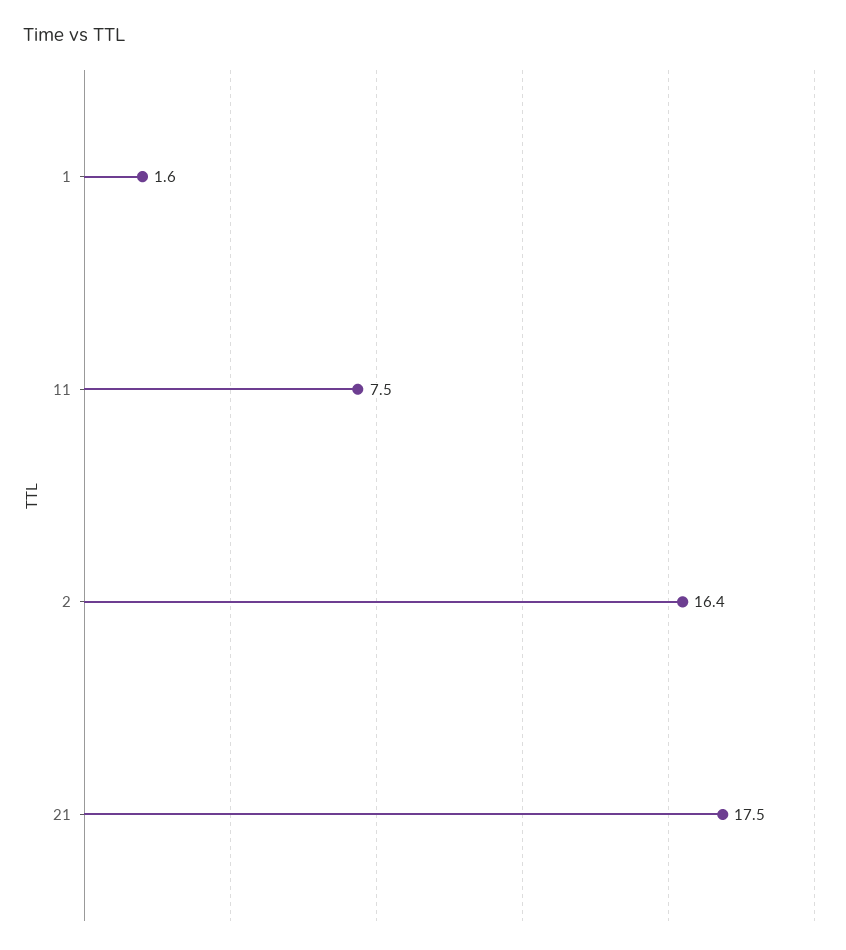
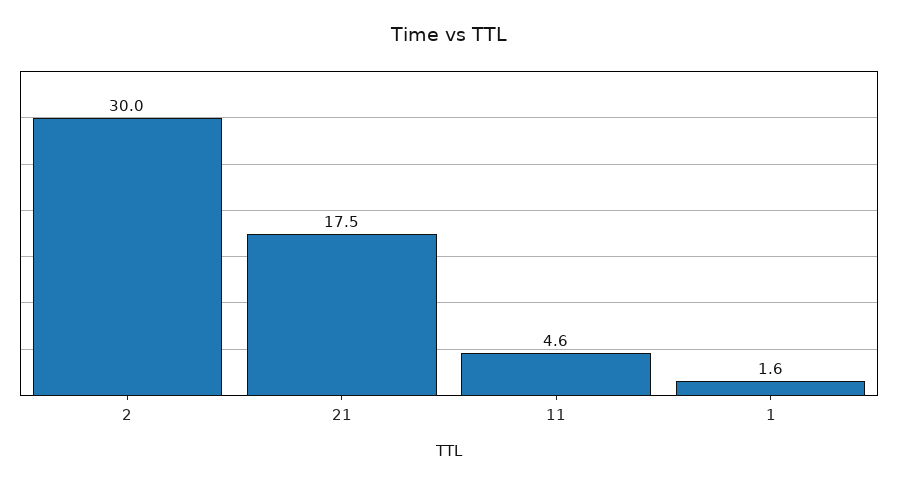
  {
    "1": 1.6,
-   "11": 7.5,
+   "11": 4.6,
-   "2": 16.4,
+   "2": 30,
    "21": 17.5
  }

